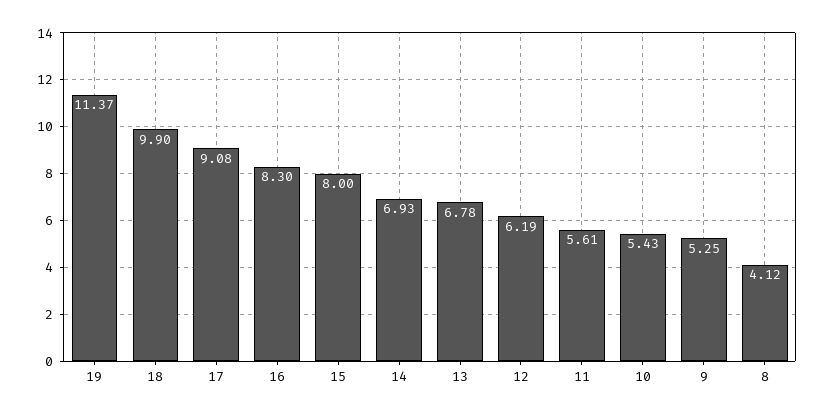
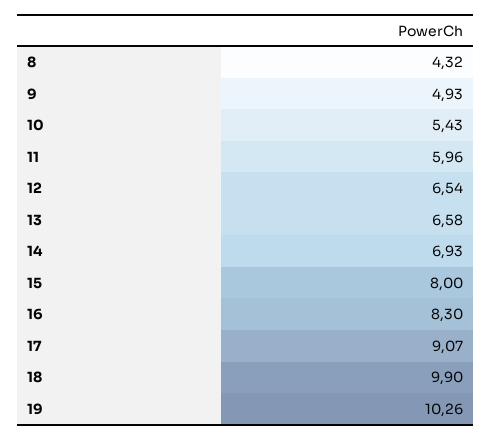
  {
-   "19": 11.37,
+   "19": 10.26,
    "18": 9.9,
-   "17": 9.08,
+   "17": 9.07,
    "16": 8.3,
    "15": 8,
    "14": 6.93,
-   "13": 6.78,
+   "13": 6.58,
-   "12": 6.19,
+   "12": 6.54,
-   "11": 5.61,
+   "11": 5.96,
    "10": 5.43,
-   "9": 5.25,
+   "9": 4.93,
-   "8": 4.12
+   "8": 4.32
  }

